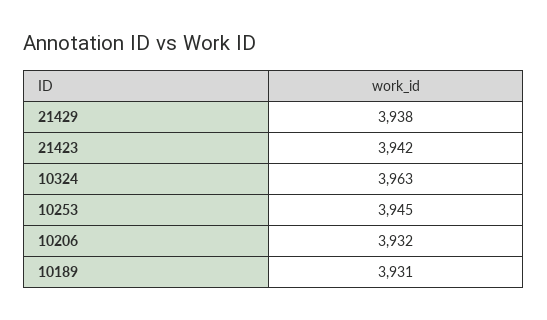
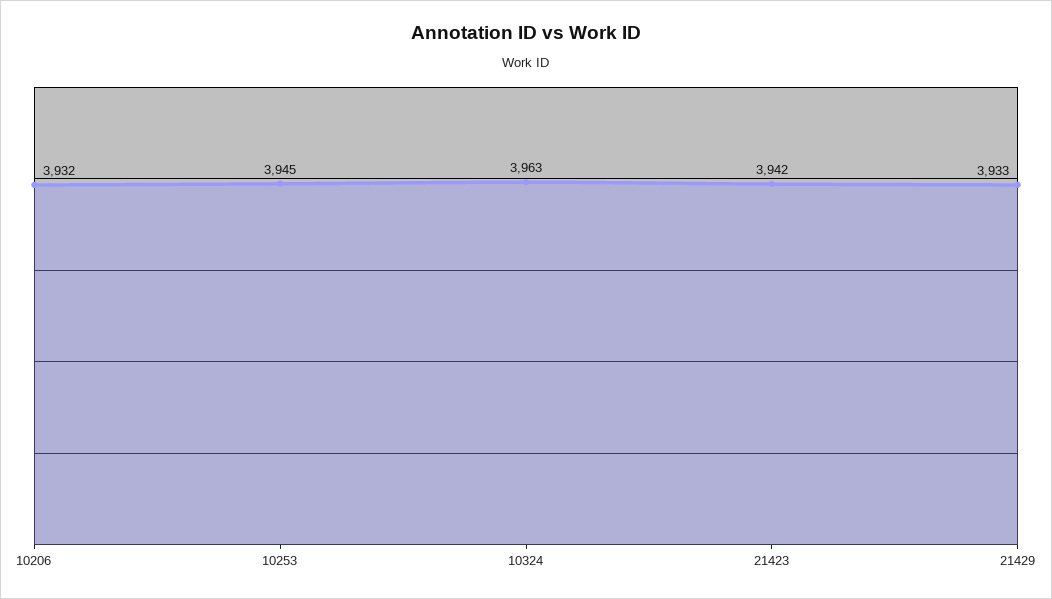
  {
-   "21429": 3938,
+   "21429": 3933,
    "21423": 3942,
    "10324": 3963,
    "10253": 3945,
-   "10206": 3932,
+   "10206": 3932
-   "10189": 3931
  }

